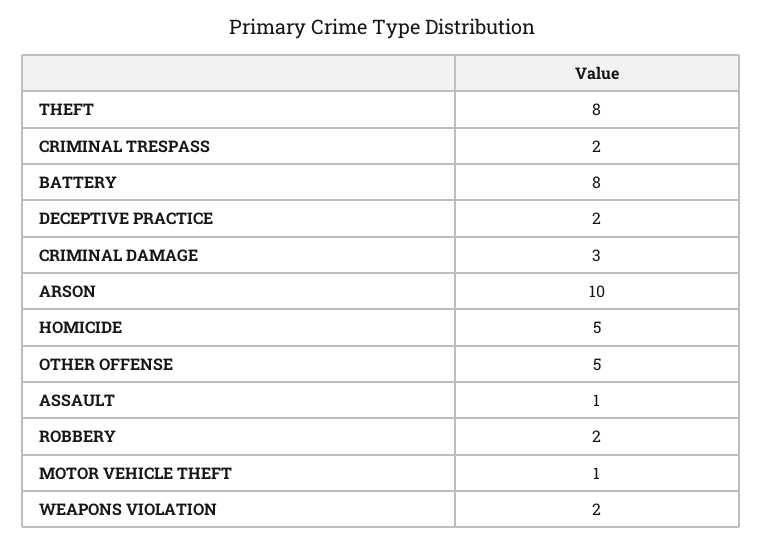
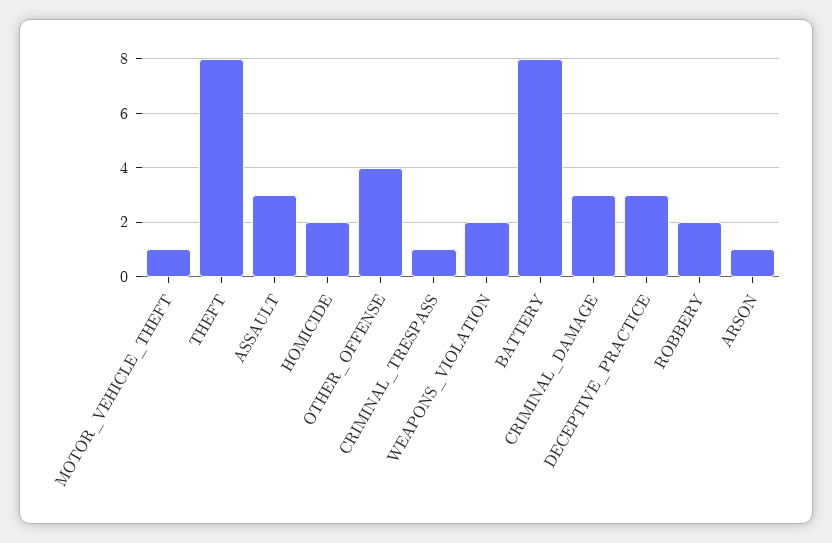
  {
    "THEFT": 8,
-   "CRIMINAL TRESPASS": 2,
+   "CRIMINAL TRESPASS": 1,
    "BATTERY": 8,
-   "DECEPTIVE PRACTICE": 2,
+   "DECEPTIVE PRACTICE": 3,
    "CRIMINAL DAMAGE": 3,
-   "ARSON": 10,
+   "ARSON": 1,
-   "HOMICIDE": 5,
+   "HOMICIDE": 2,
-   "OTHER OFFENSE": 5,
+   "OTHER OFFENSE": 4,
-   "ASSAULT": 1,
+   "ASSAULT": 3,
    "ROBBERY": 2,
    "MOTOR VEHICLE THEFT": 1,
    "WEAPONS VIOLATION": 2
  }

